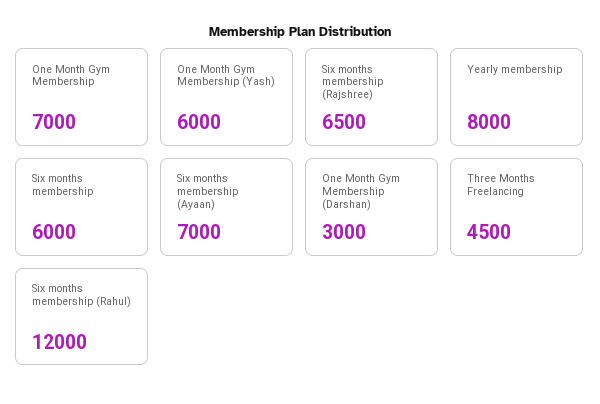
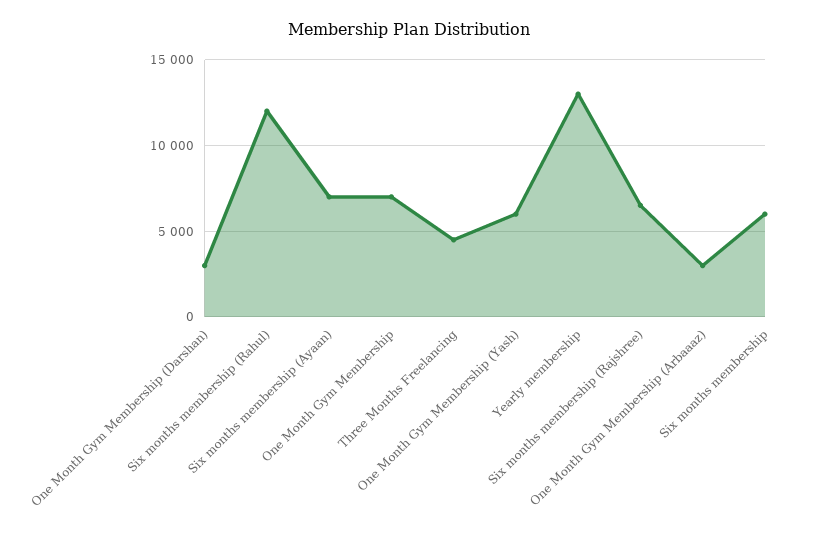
  {
    "One Month Gym Membership": 7000,
    "One Month Gym Membership (Yash)": 6000,
    "Six months membership (Rajshree)": 6500,
-   "Yearly membership": 8000,
+   "Yearly membership": 13000,
    "Six months membership": 6000,
    "Six months membership (Ayaan)": 7000,
    "One Month Gym Membership (Darshan)": 3000,
    "Three Months Freelancing": 4500,
-   "Six months membership (Rahul)": 12000
+   "Six months membership (Rahul)": 12000,
+   "One Month Gym Membership (Arbaaaz)": 3000
  }

